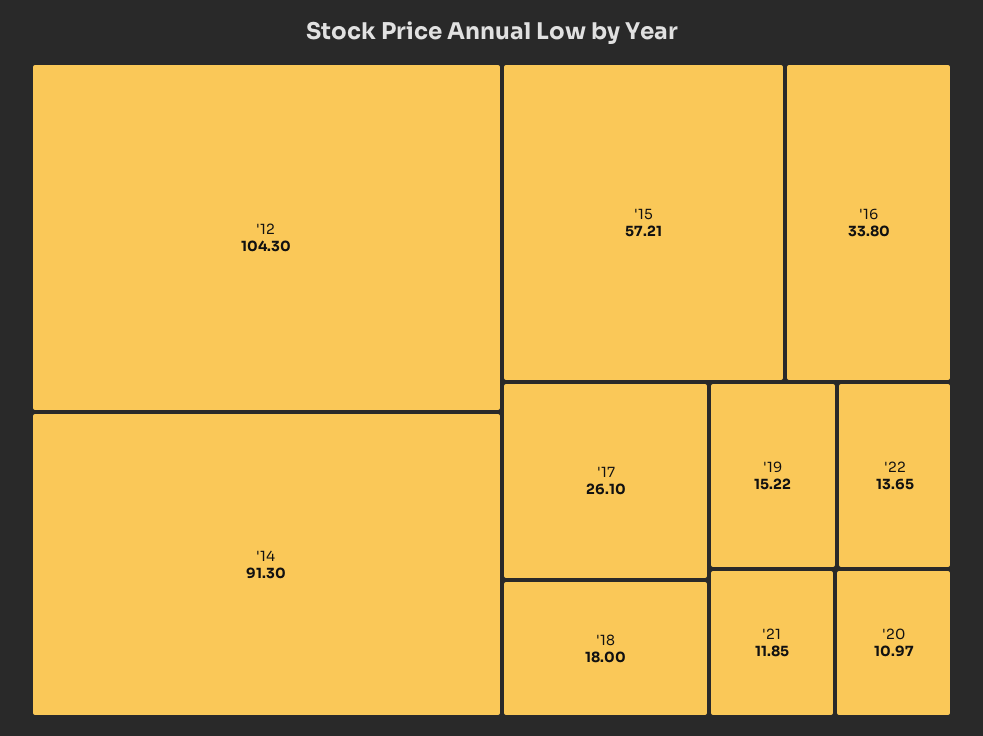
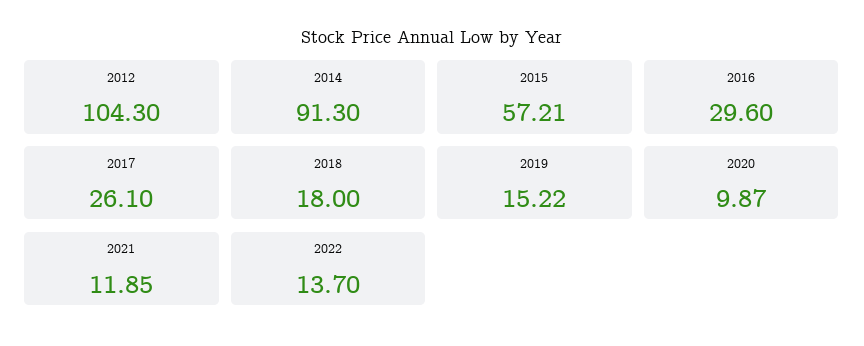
  {
    "'12": 104.3,
    "'14": 91.3,
    "'15": 57.21,
-   "'16": 33.8,
+   "'16": 29.6,
    "'17": 26.1,
    "'18": 18,
    "'19": 15.22,
-   "'22": 13.65,
+   "'22": 13.7,
    "'21": 11.85,
-   "'20": 10.97
+   "'20": 9.87
  }

